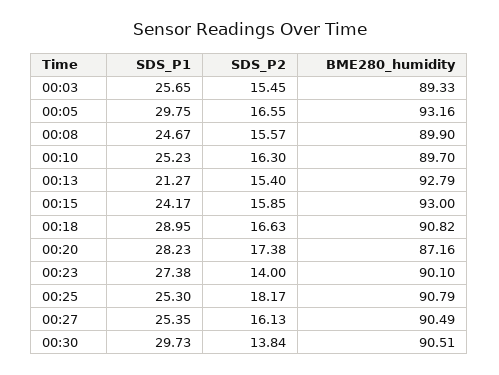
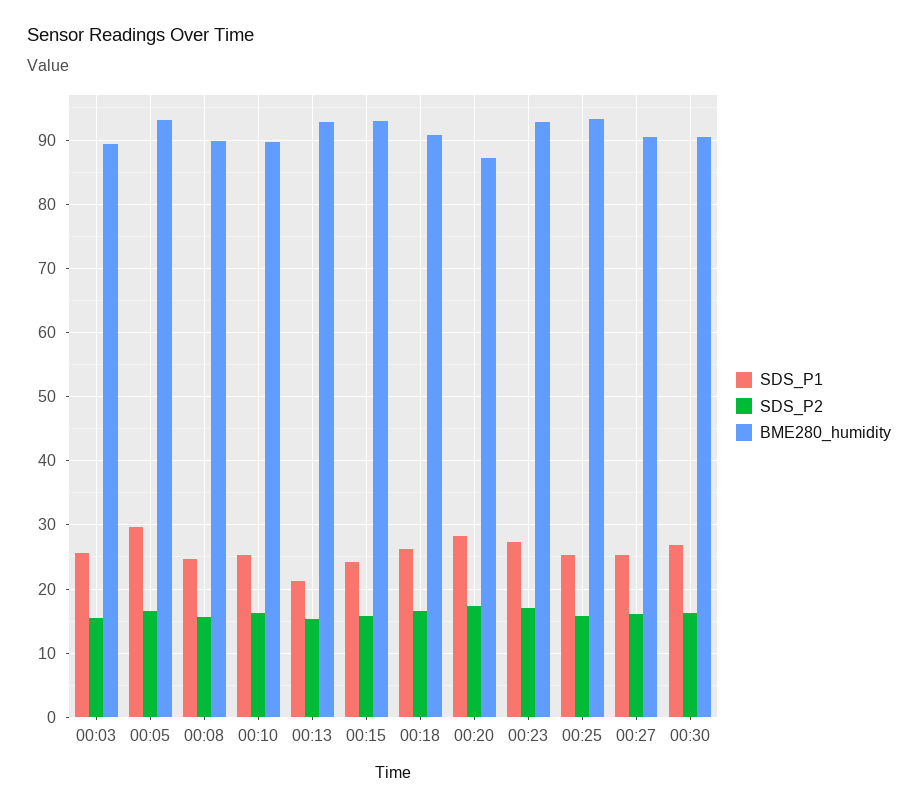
  {
    "SDS_P1": {
      "00:03": 25.65,
      "00:05": 29.75,
      "00:08": 24.67,
      "00:10": 25.23,
      "00:13": 21.27,
      "00:15": 24.17,
-     "00:18": 28.95,
+     "00:18": 26,
      "00:20": 28.23,
      "00:23": 27.38,
      "00:25": 25.3,
      "00:27": 25.35,
-     "00:30": 29.73
+     "00:30": 27
    },
    "SDS_P2": {
      "00:03": 15.45,
      "00:05": 16.55,
      "00:08": 15.57,
      "00:10": 16.3,
      "00:13": 15.4,
      "00:15": 15.85,
      "00:18": 16.63,
      "00:20": 17.38,
-     "00:23": 14,
+     "00:23": 17,
-     "00:25": 18.17,
+     "00:25": 16,
      "00:27": 16.13,
-     "00:30": 13.84
+     "00:30": 16
    },
    "BME280_humidity": {
      "00:03": 89.33,
      "00:05": 93.16,
      "00:08": 89.9,
      "00:10": 89.7,
      "00:13": 92.79,
      "00:15": 93,
      "00:18": 90.82,
      "00:20": 87.16,
-     "00:23": 90.1,
+     "00:23": 93,
-     "00:25": 90.79,
+     "00:25": 93,
      "00:27": 90.49,
      "00:30": 90.51
    }
  }

